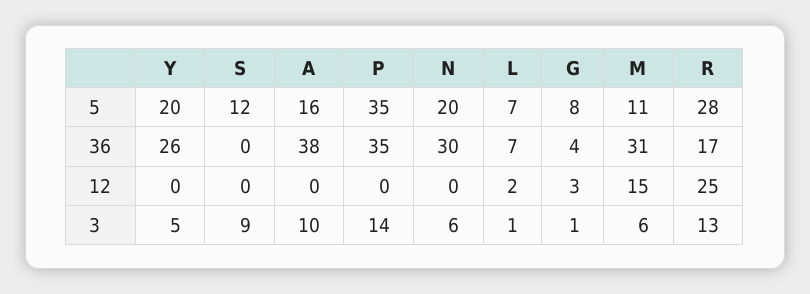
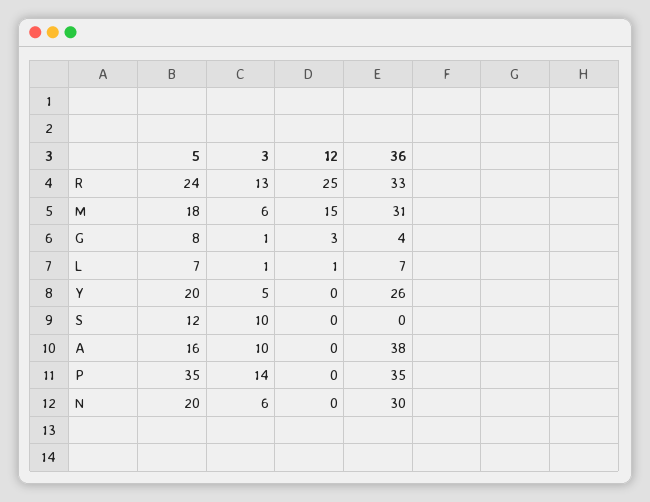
  {
    "Y": {
      "5": 20,
      "36": 26,
      "12": 0,
      "3": 5
    },
    "S": {
      "5": 12,
      "36": 0,
      "12": 0,
-     "3": 9
+     "3": 10
    },
    "A": {
      "5": 16,
      "36": 38,
      "12": 0,
      "3": 10
    },
    "P": {
      "5": 35,
      "36": 35,
      "12": 0,
      "3": 14
    },
    "N": {
      "5": 20,
      "36": 30,
      "12": 0,
      "3": 6
    },
    "L": {
      "5": 7,
      "36": 7,
-     "12": 2,
+     "12": 1,
      "3": 1
    },
    "G": {
      "5": 8,
      "36": 4,
      "12": 3,
      "3": 1
    },
    "M": {
-     "5": 11,
+     "5": 18,
      "36": 31,
      "12": 15,
      "3": 6
    },
    "R": {
-     "5": 28,
+     "5": 24,
-     "36": 17,
+     "36": 33,
      "12": 25,
      "3": 13
    }
  }

